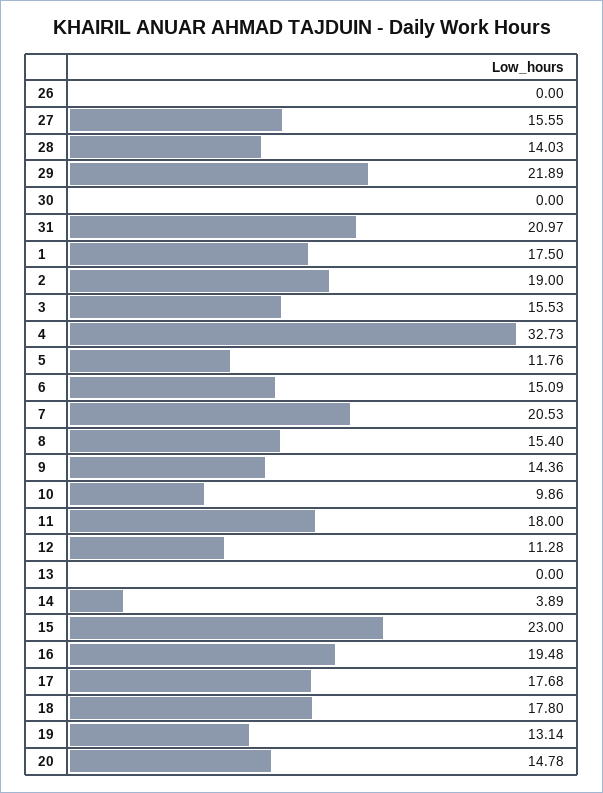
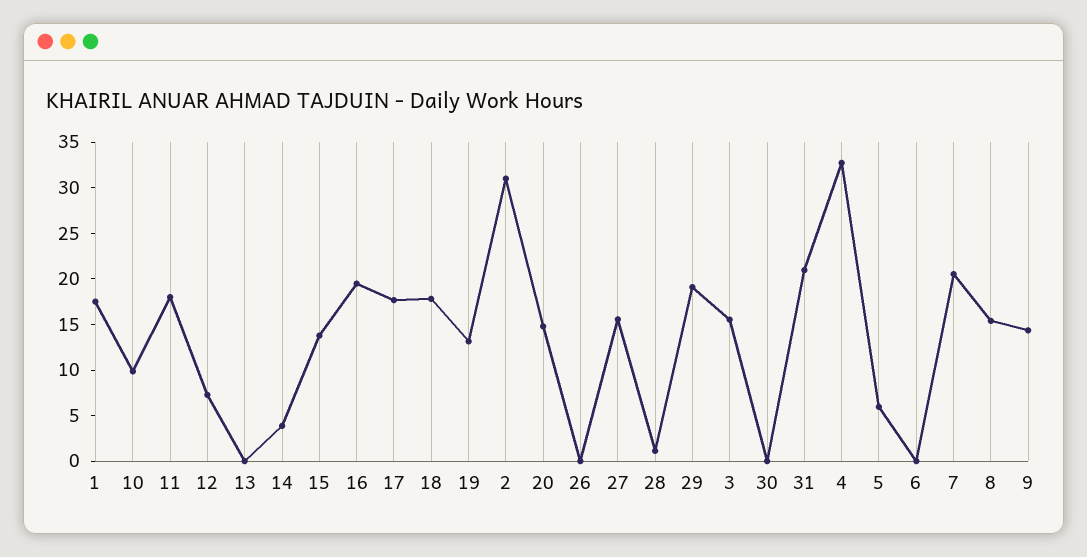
  {
    "26": 0,
    "27": 15.55,
-   "28": 14.03,
+   "28": 1,
-   "29": 21.89,
+   "29": 19,
    "30": 0,
    "31": 20.97,
    "1": 17.5,
-   "2": 19,
+   "2": 31,
    "3": 15.53,
    "4": 32.73,
-   "5": 11.76,
+   "5": 6,
-   "6": 15.09,
+   "6": 0,
    "7": 20.53,
    "8": 15.4,
    "9": 14.36,
    "10": 9.86,
    "11": 18,
-   "12": 11.28,
+   "12": 7,
    "13": 0,
    "14": 3.89,
-   "15": 23,
+   "15": 14,
    "16": 19.48,
    "17": 17.68,
    "18": 17.8,
    "19": 13.14,
    "20": 14.78
  }

